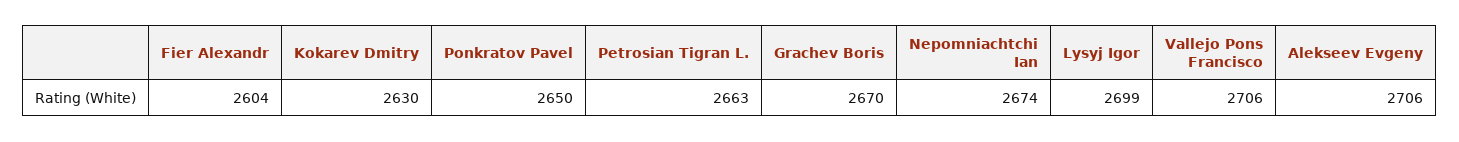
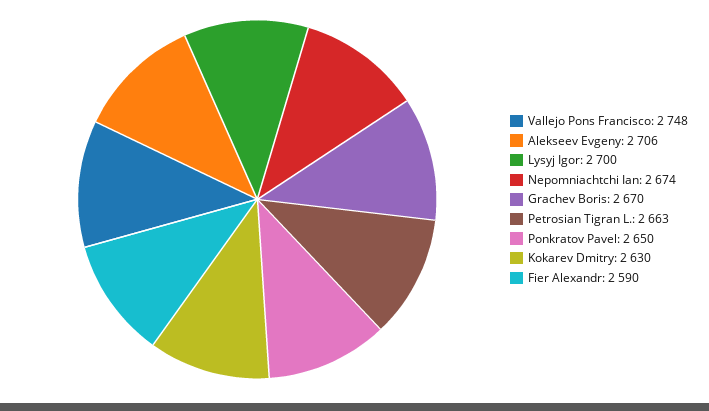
  {
-   "Fier Alexandr": 2604,
+   "Fier Alexandr": 2590,
    "Kokarev Dmitry": 2630,
    "Ponkratov Pavel": 2650,
    "Petrosian Tigran L.": 2663,
    "Grachev Boris": 2670,
    "Nepomniachtchi Ian": 2674,
-   "Lysyj Igor": 2699,
+   "Lysyj Igor": 2700,
-   "Vallejo Pons Francisco": 2706,
+   "Vallejo Pons Francisco": 2748,
    "Alekseev Evgeny": 2706
  }

